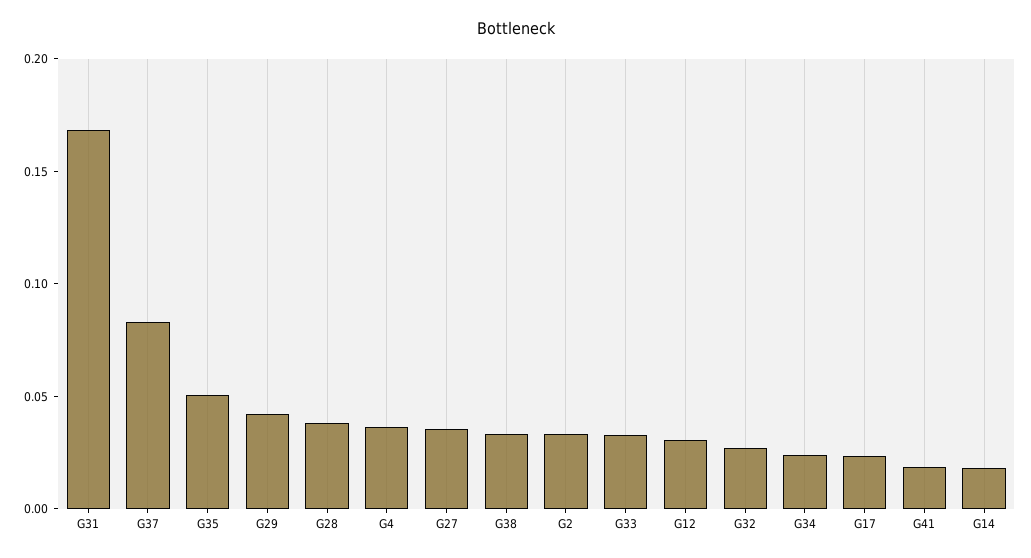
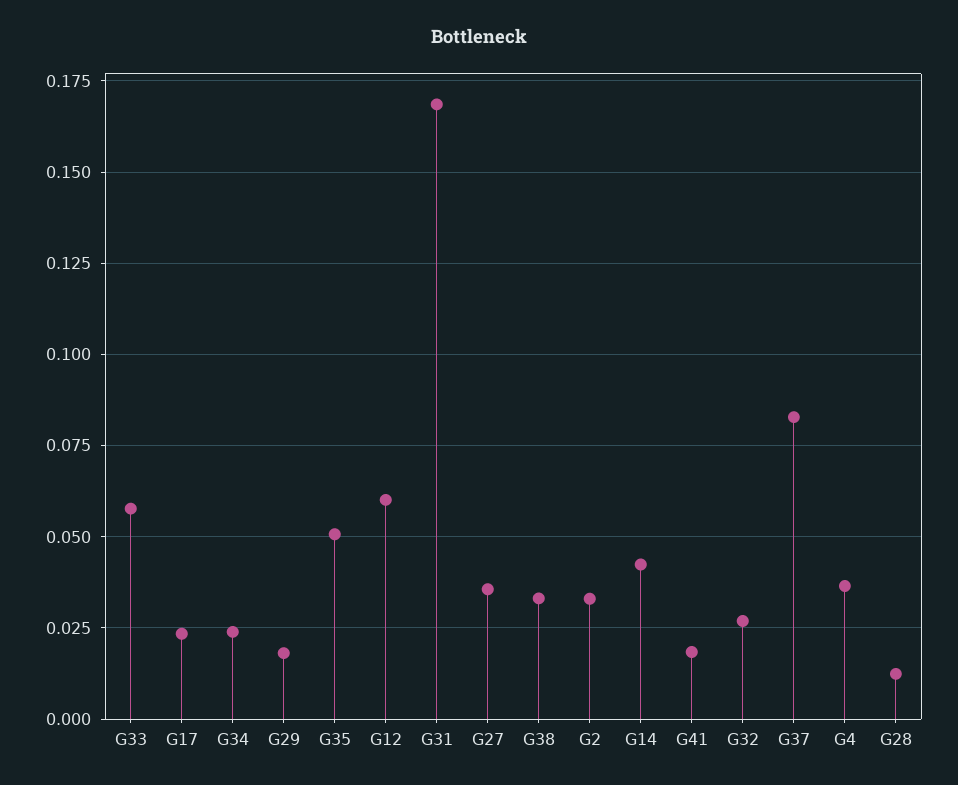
  {
    "G31": 0.1675,
    "G37": 0.0825,
    "G35": 0.05,
-   "G29": 0.04,
+   "G29": 0.0175,
-   "G28": 0.04,
+   "G28": 0.0125,
    "G4": 0.0375,
    "G27": 0.035,
    "G38": 0.0325,
    "G2": 0.0325,
-   "G33": 0.03,
+   "G33": 0.0575,
-   "G12": 0.03,
+   "G12": 0.06,
    "G32": 0.0275,
    "G34": 0.025,
    "G17": 0.0225,
    "G41": 0.0175,
-   "G14": 0.02
+   "G14": 0.0425
  }

